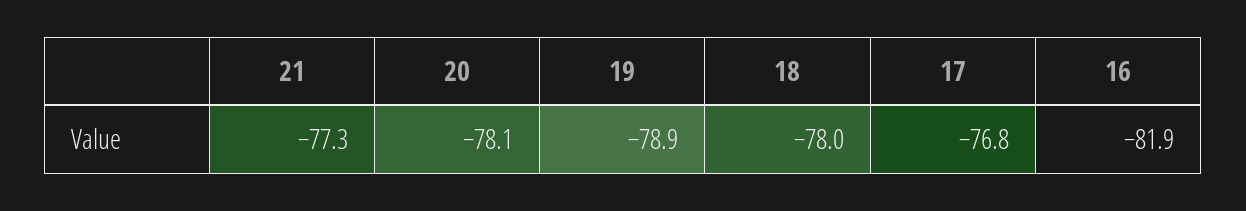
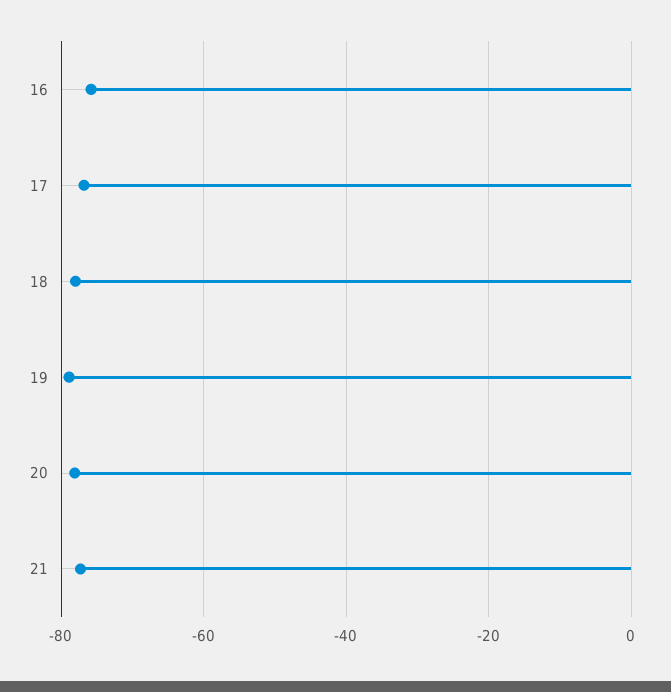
  {
    "21": -77.3,
    "20": -78.1,
    "19": -78.9,
    "18": -78,
    "17": -76.8,
-   "16": -81.9
+   "16": -76
  }

